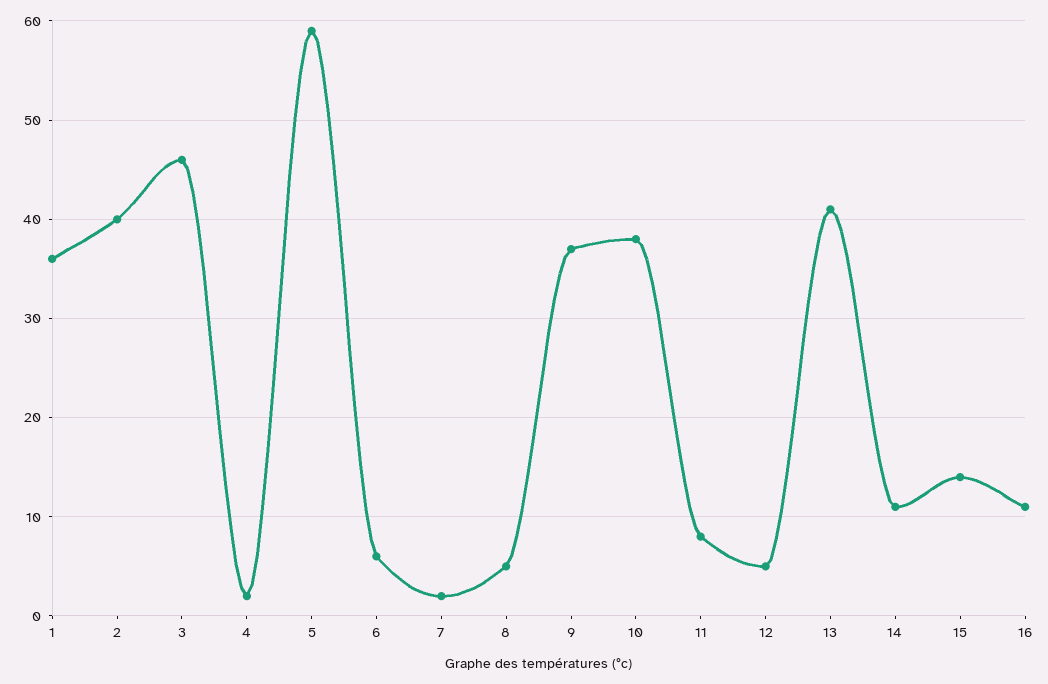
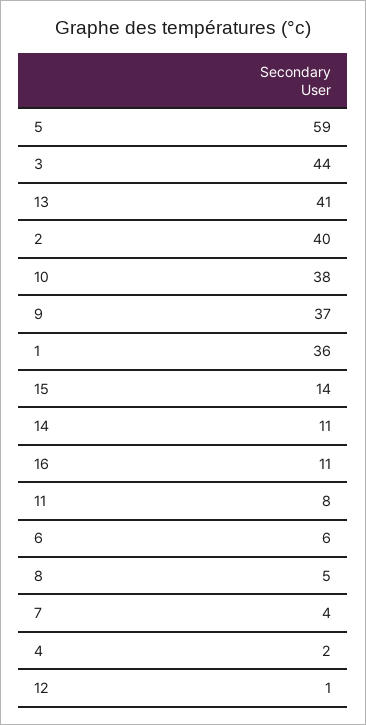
  {
    "1": 36,
    "2": 40,
-   "3": 46,
+   "3": 44,
    "4": 2,
    "5": 59,
    "6": 6,
-   "7": 2,
+   "7": 4,
    "8": 5,
    "9": 37,
    "10": 38,
    "11": 8,
-   "12": 5,
+   "12": 1,
    "13": 41,
    "14": 11,
    "15": 14,
    "16": 11
  }

